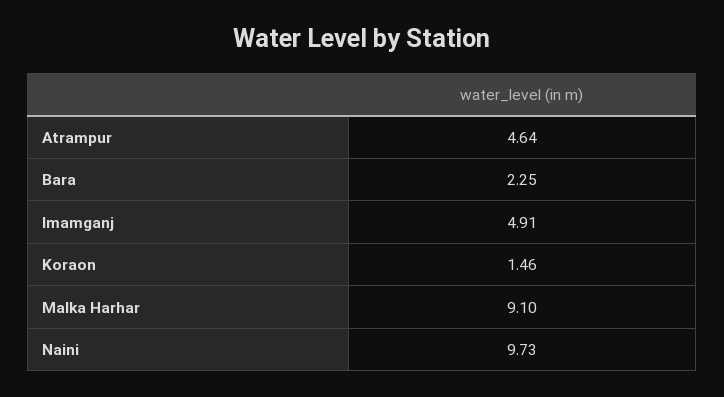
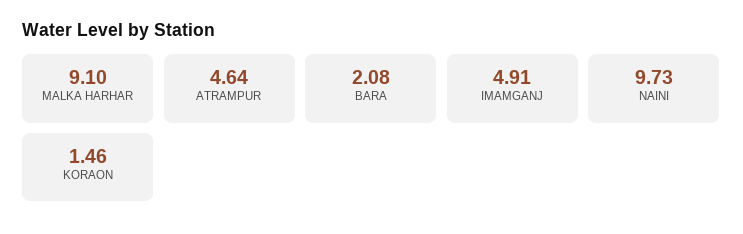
  {
    "Atrampur": 4.64,
-   "Bara": 2.25,
+   "Bara": 2.08,
    "Imamganj": 4.91,
    "Koraon": 1.46,
    "Malka Harhar": 9.1,
    "Naini": 9.73
  }

